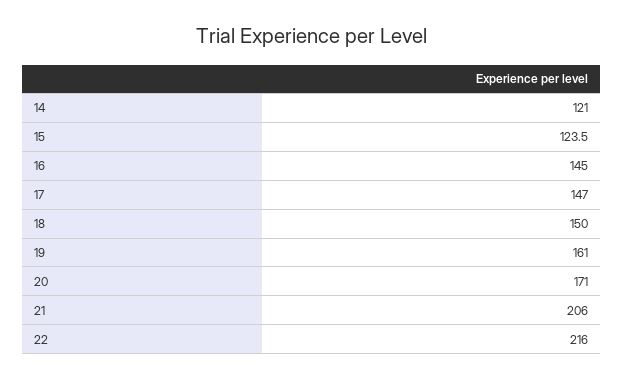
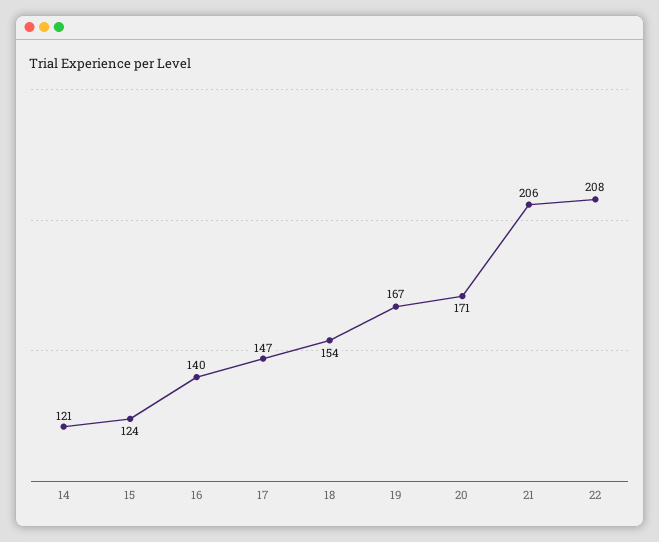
  {
    "14": 121,
    "15": 123.5,
-   "16": 145,
+   "16": 140,
    "17": 147,
-   "18": 150,
+   "18": 154,
-   "19": 161,
+   "19": 167,
    "20": 171,
    "21": 206,
-   "22": 216
+   "22": 208
  }

